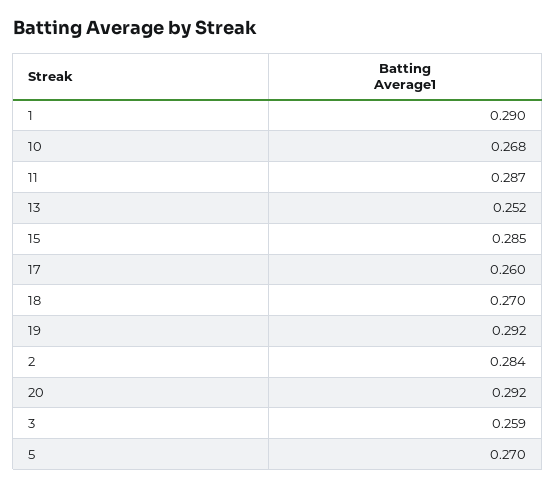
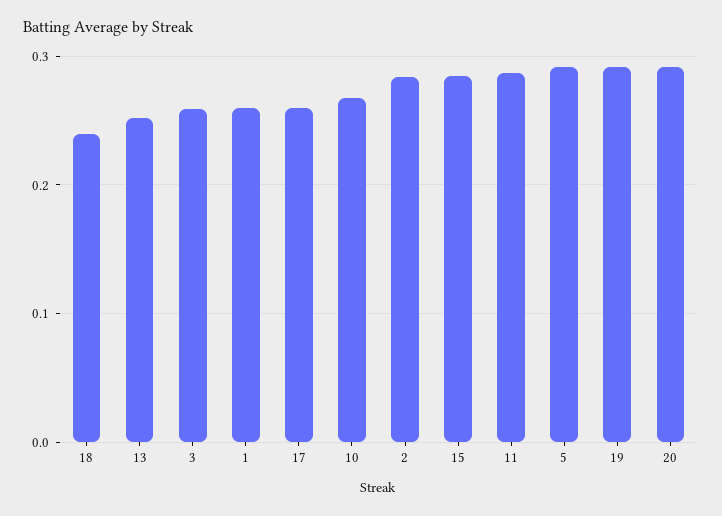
  {
-   "1": 0.29,
+   "1": 0.26,
    "10": 0.268,
    "11": 0.287,
    "13": 0.252,
    "15": 0.285,
    "17": 0.26,
-   "18": 0.27,
+   "18": 0.24,
    "19": 0.292,
    "2": 0.284,
    "20": 0.292,
    "3": 0.259,
-   "5": 0.27
+   "5": 0.29
  }

